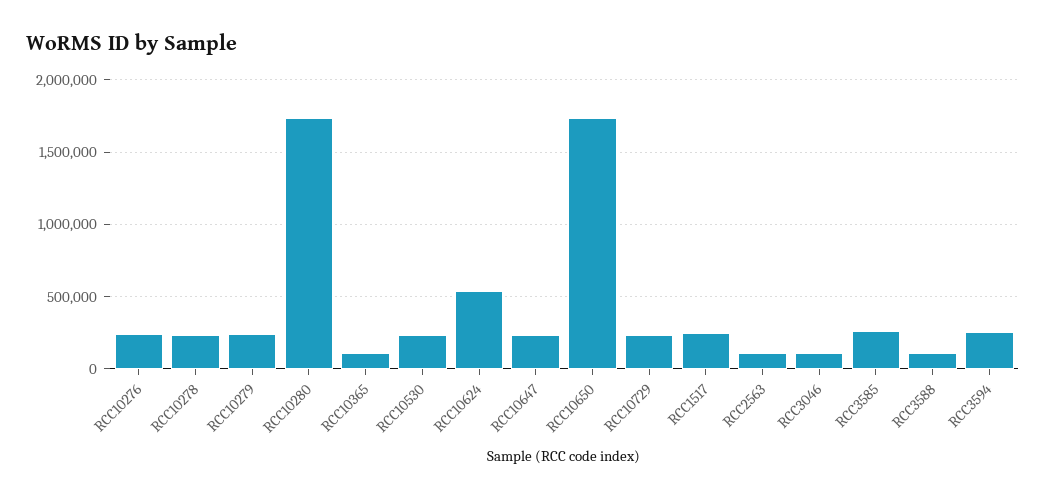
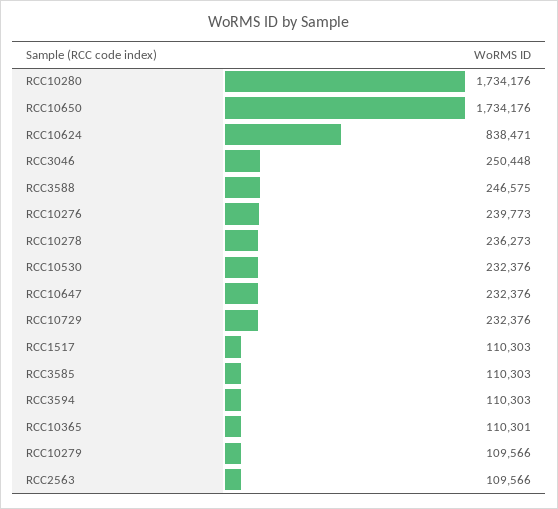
  {
    "RCC10276": 239773,
    "RCC10278": 236273,
-   "RCC10279": 250000,
+   "RCC10279": 109566,
    "RCC10280": 1734176,
    "RCC10365": 110301,
    "RCC10530": 232376,
-   "RCC10624": 550000,
+   "RCC10624": 838471,
    "RCC10647": 232376,
    "RCC10650": 1734176,
    "RCC10729": 232376,
-   "RCC1517": 250000,
+   "RCC1517": 110303,
    "RCC2563": 109566,
-   "RCC3046": 100000,
+   "RCC3046": 250448,
-   "RCC3585": 250000,
+   "RCC3585": 110303,
-   "RCC3588": 100000,
+   "RCC3588": 246575,
-   "RCC3594": 250000
+   "RCC3594": 110303
  }

